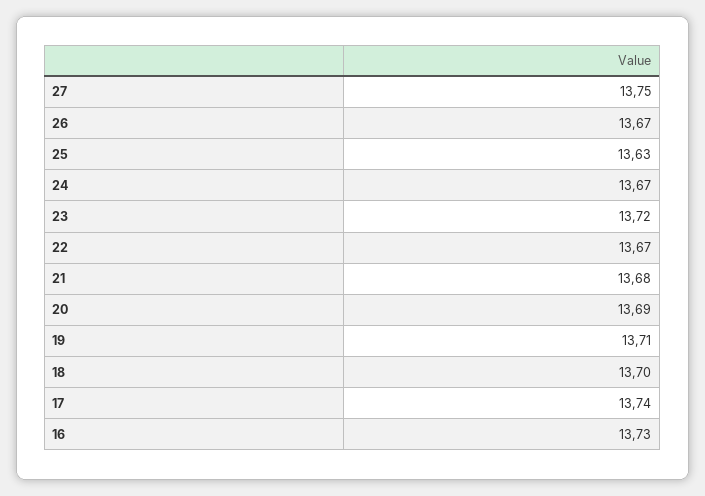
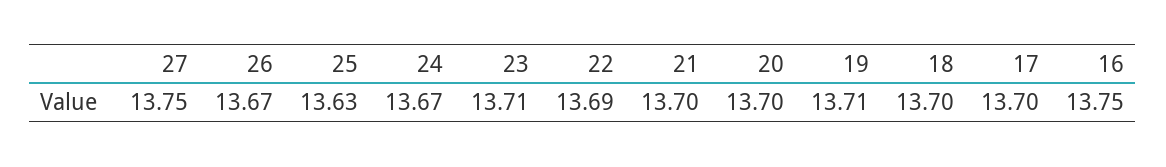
  {
    "27": 13.75,
    "26": 13.67,
    "25": 13.63,
    "24": 13.67,
-   "23": 13.72,
+   "23": 13.71,
-   "22": 13.67,
+   "22": 13.69,
-   "21": 13.68,
+   "21": 13.7,
-   "20": 13.69,
+   "20": 13.7,
    "19": 13.71,
    "18": 13.7,
-   "17": 13.74,
+   "17": 13.7,
-   "16": 13.73
+   "16": 13.75
  }

